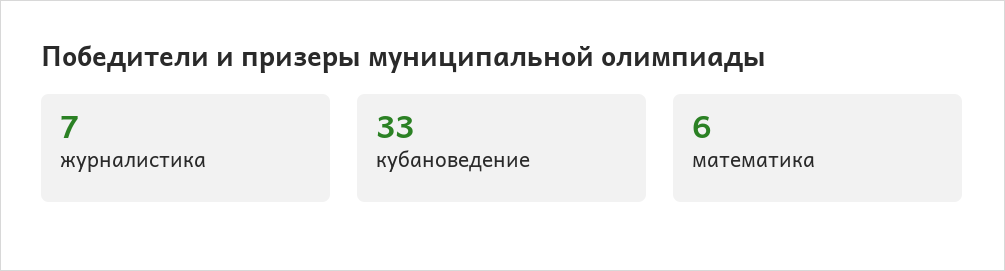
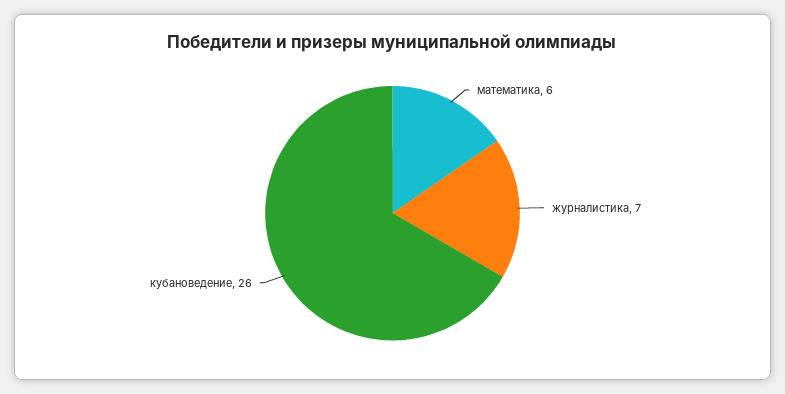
  {
    "журналистика": 7,
-   "кубановедение": 33,
+   "кубановедение": 26,
    "математика": 6
  }

